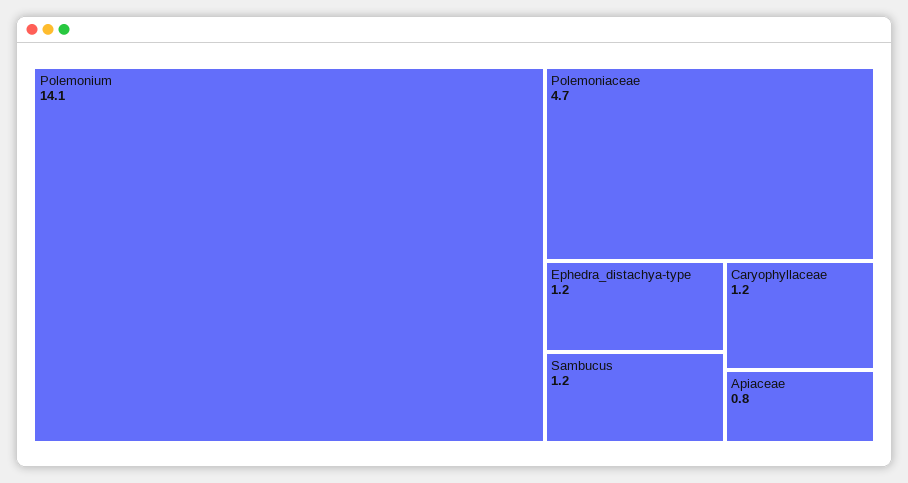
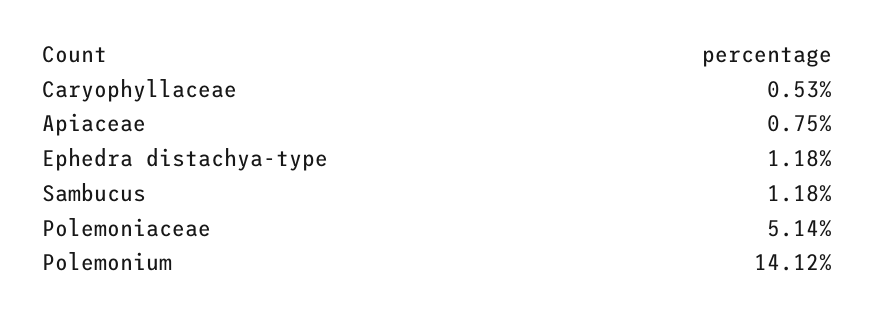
  {
    "Polemonium": 14.12,
-   "Polemoniaceae": 4.7,
+   "Polemoniaceae": 5.14,
    "Ephedra_distachya-type": 1.18,
    "Sambucus": 1.18,
-   "Caryophyllaceae": 1.2,
+   "Caryophyllaceae": 0.53,
    "Apiaceae": 0.75
  }

